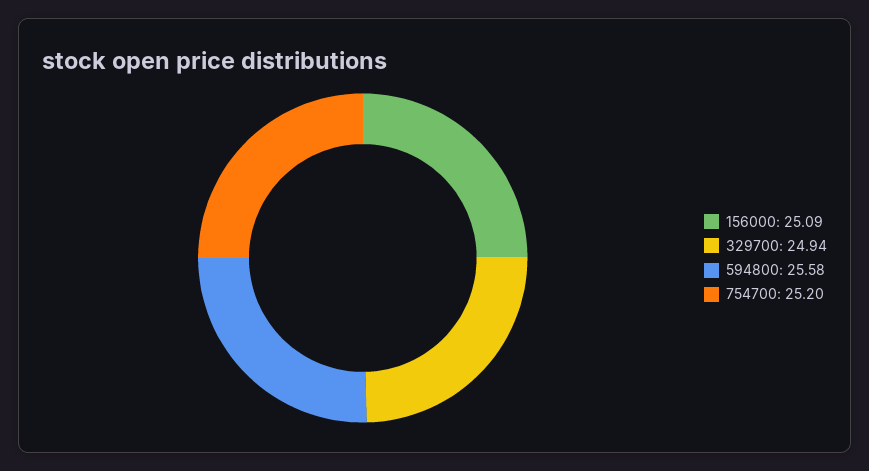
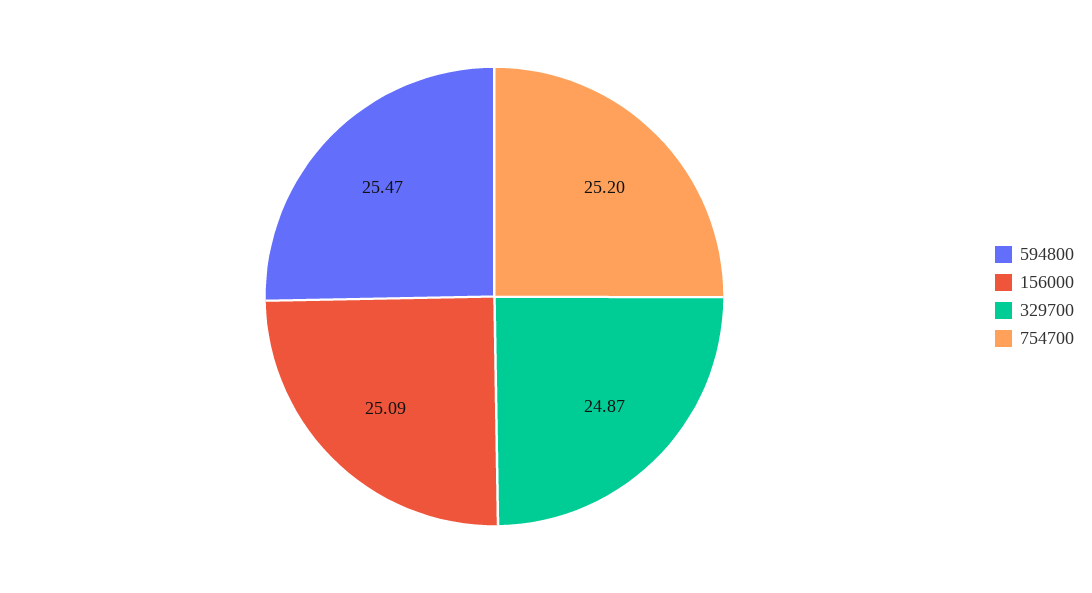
  {
    "156000": 25.09,
-   "329700": 24.94,
+   "329700": 24.87,
-   "594800": 25.58,
+   "594800": 25.47,
    "754700": 25.2
  }

